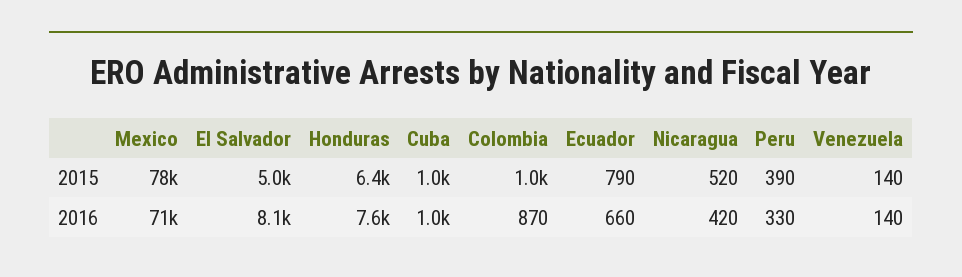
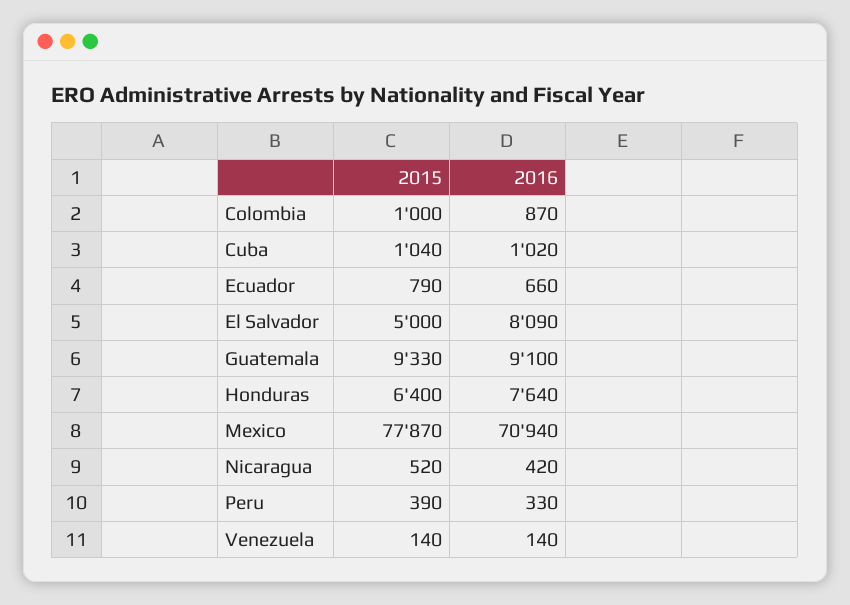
  {
    "Mexico": {
      "2015": 77870,
      "2016": 70940
    },
    "El Salvador": {
      "2015": 5000,
      "2016": 8090
    },
    "Honduras": {
      "2015": 6400,
      "2016": 7640
    },
    "Cuba": {
      "2015": 1040,
      "2016": 1020
    },
    "Colombia": {
      "2015": 1000,
      "2016": 870
    },
    "Ecuador": {
      "2015": 790,
      "2016": 660
    },
    "Nicaragua": {
      "2015": 520,
      "2016": 420
    },
    "Peru": {
      "2015": 390,
      "2016": 330
    },
    "Venezuela": {
      "2015": 140,
      "2016": 140
-   }
+   },
+   "Guatemala": {
+     "2015": 9330,
+     "2016": 9100
+   }
  }

